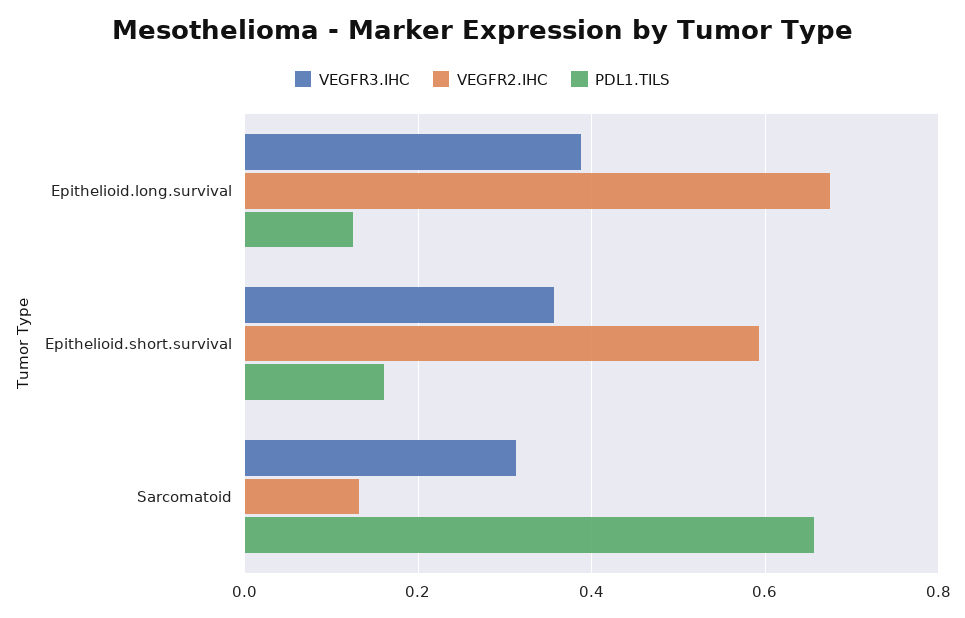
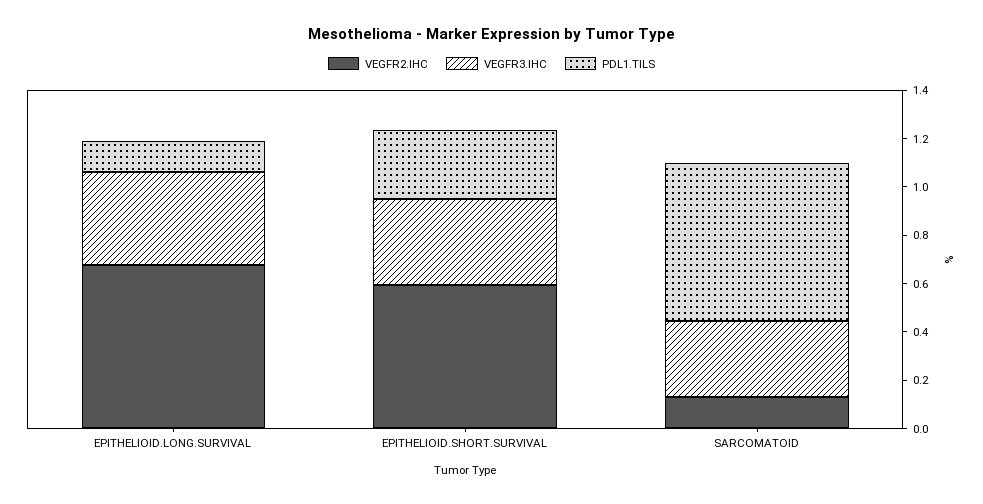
  {
    "VEGFR3.IHC": {
      "Epithelioid.long.survival": 0.38,
      "Epithelioid.short.survival": 0.36,
      "Sarcomatoid": 0.32
    },
    "VEGFR2.IHC": {
      "Epithelioid.long.survival": 0.68,
      "Epithelioid.short.survival": 0.6,
      "Sarcomatoid": 0.14
    },
    "PDL1.TILS": {
      "Epithelioid.long.survival": 0.12,
-     "Epithelioid.short.survival": 0.16,
+     "Epithelioid.short.survival": 0.3,
      "Sarcomatoid": 0.66
    }
  }

